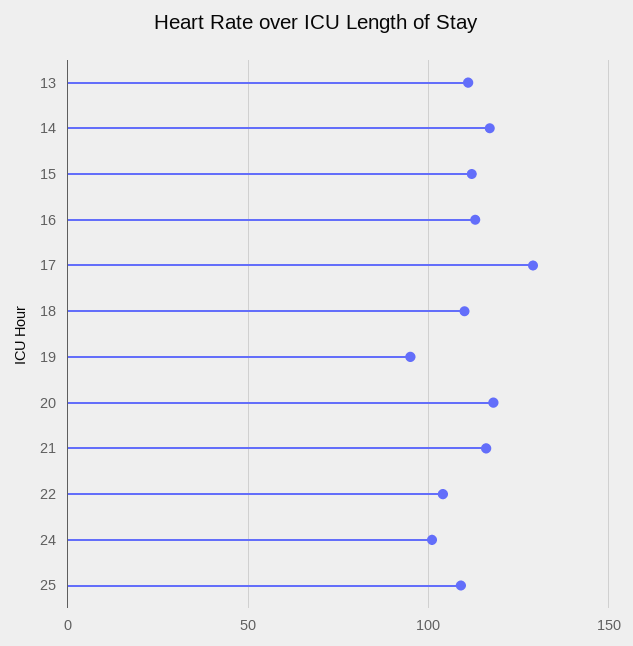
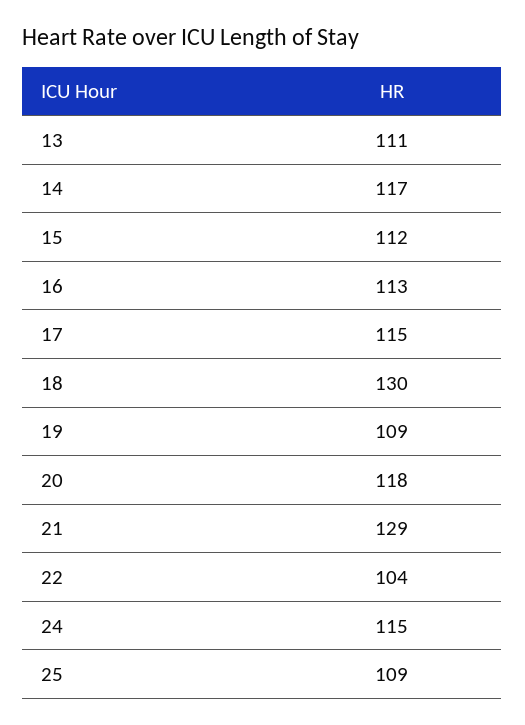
  {
    "13": 111,
    "14": 117,
    "15": 112,
    "16": 113,
-   "17": 130,
+   "17": 115,
-   "18": 110,
+   "18": 130,
-   "19": 95,
+   "19": 109,
    "20": 118,
-   "21": 115,
+   "21": 129,
    "22": 104,
-   "24": 100,
+   "24": 115,
    "25": 109
  }

